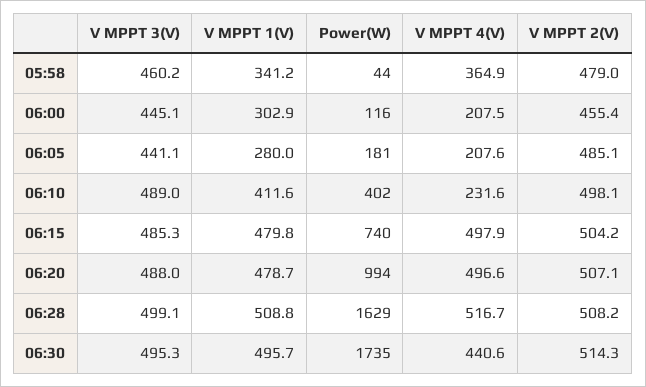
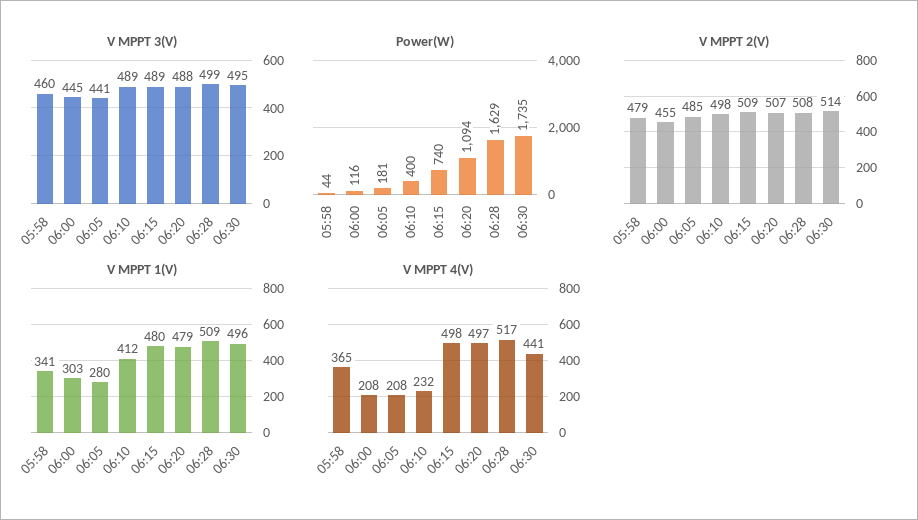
  {
    "V MPPT 3(V)": {
      "05:58": 460.2,
      "06:00": 445.1,
      "06:05": 441.1,
      "06:10": 489,
-     "06:15": 485.3,
+     "06:15": 489,
      "06:20": 488,
      "06:28": 499.1,
      "06:30": 495.3
    },
    "V MPPT 1(V)": {
      "05:58": 341.2,
      "06:00": 302.9,
      "06:05": 280,
      "06:10": 411.6,
      "06:15": 479.8,
      "06:20": 478.7,
      "06:28": 508.8,
      "06:30": 495.7
    },
    "Power(W)": {
      "05:58": 44,
      "06:00": 116,
      "06:05": 181,
-     "06:10": 402,
+     "06:10": 400,
      "06:15": 740,
-     "06:20": 994,
+     "06:20": 1094,
      "06:28": 1629,
      "06:30": 1735
    },
    "V MPPT 4(V)": {
      "05:58": 364.9,
      "06:00": 207.5,
      "06:05": 207.6,
      "06:10": 231.6,
      "06:15": 497.9,
      "06:20": 496.6,
      "06:28": 516.7,
      "06:30": 440.6
    },
    "V MPPT 2(V)": {
      "05:58": 479,
      "06:00": 455.4,
      "06:05": 485.1,
      "06:10": 498.1,
-     "06:15": 504.2,
+     "06:15": 509,
      "06:20": 507.1,
      "06:28": 508.2,
      "06:30": 514.3
    }
  }

